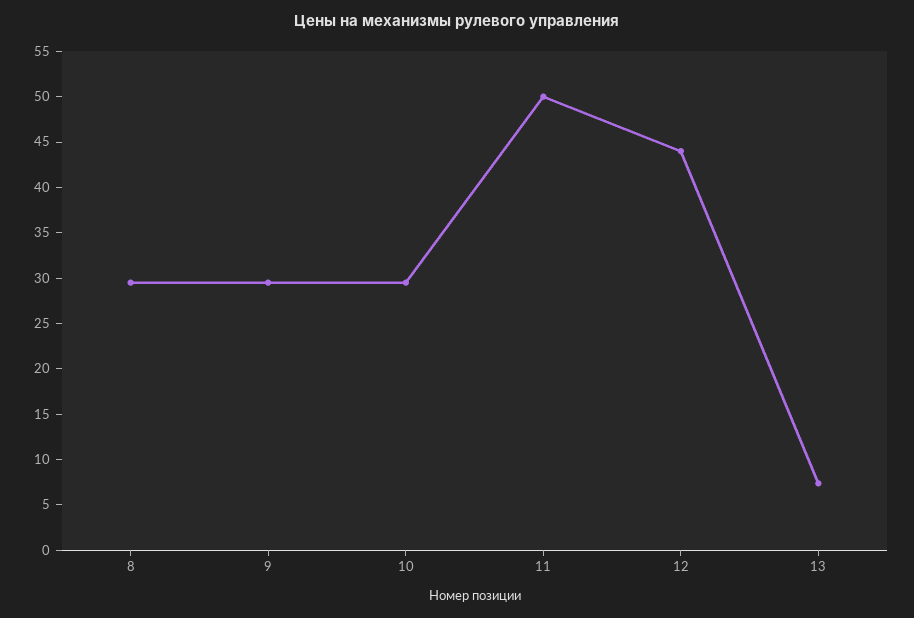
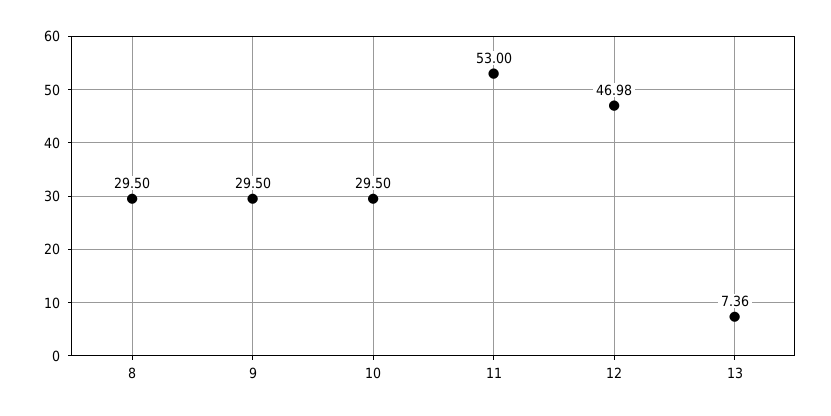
  {
    "8": 29.5,
    "9": 29.5,
    "10": 29.5,
-   "11": 50,
+   "11": 53,
-   "12": 44,
+   "12": 46.98,
    "13": 7.36
  }

